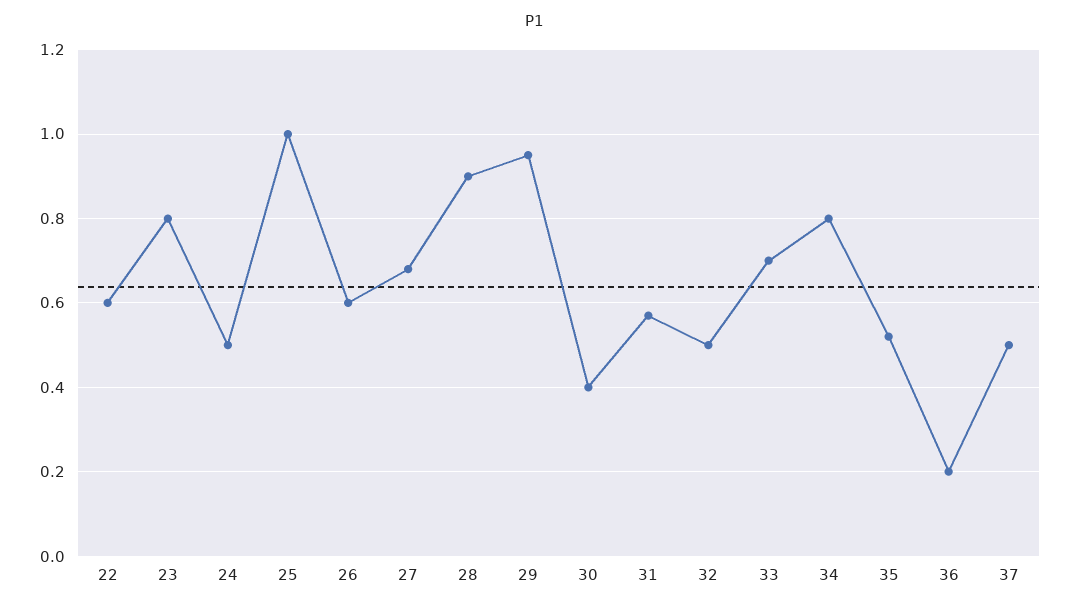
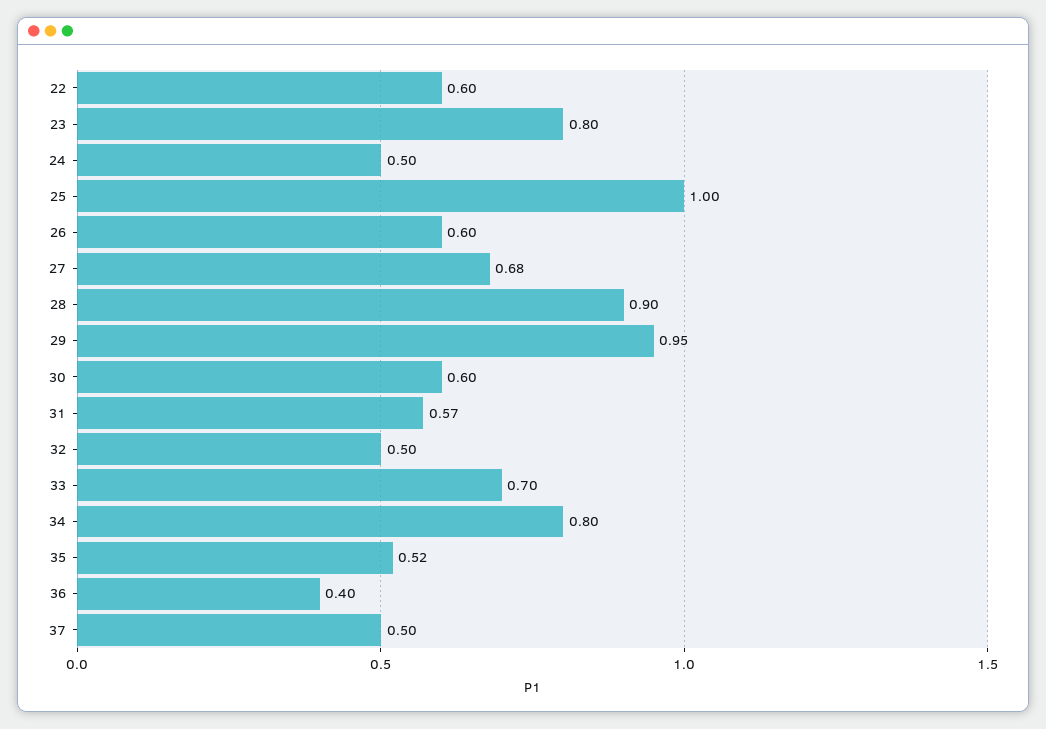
  {
    "22": 0.6,
    "23": 0.8,
    "24": 0.5,
    "25": 1,
    "26": 0.6,
    "27": 0.68,
    "28": 0.9,
    "29": 0.95,
-   "30": 0.4,
+   "30": 0.6,
    "31": 0.57,
    "32": 0.5,
    "33": 0.7,
    "34": 0.8,
    "35": 0.52,
-   "36": 0.2,
+   "36": 0.4,
    "37": 0.5
  }

